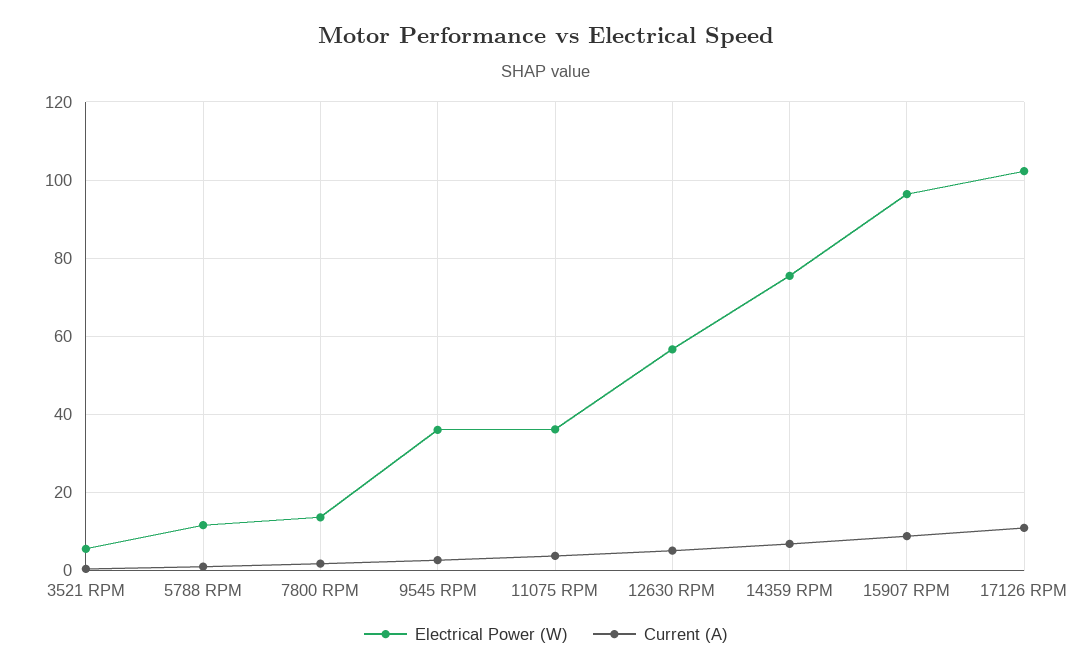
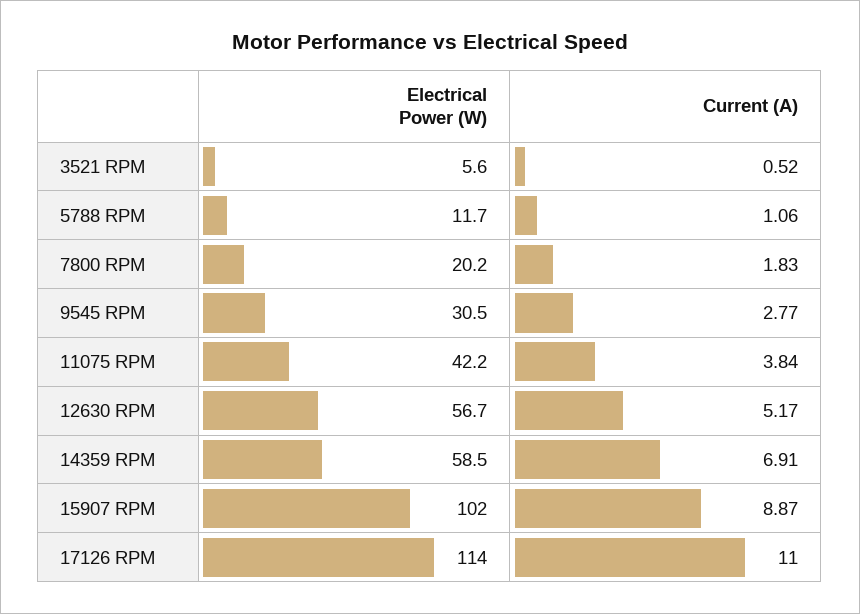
  {
    "Electrical Power (W)": {
      "3521 RPM": 5.6,
      "5788 RPM": 11.7,
-     "7800 RPM": 14,
+     "7800 RPM": 20.2,
-     "9545 RPM": 36,
+     "9545 RPM": 30.5,
-     "11075 RPM": 36,
+     "11075 RPM": 42.2,
      "12630 RPM": 56.7,
-     "14359 RPM": 76,
+     "14359 RPM": 58.5,
-     "15907 RPM": 96,
+     "15907 RPM": 102,
-     "17126 RPM": 102
+     "17126 RPM": 114
    },
    "Current (A)": {
      "3521 RPM": 0.52,
      "5788 RPM": 1.06,
      "7800 RPM": 1.83,
      "9545 RPM": 2.77,
      "11075 RPM": 3.84,
      "12630 RPM": 5.17,
      "14359 RPM": 6.91,
      "15907 RPM": 8.87,
      "17126 RPM": 11
    }
  }

